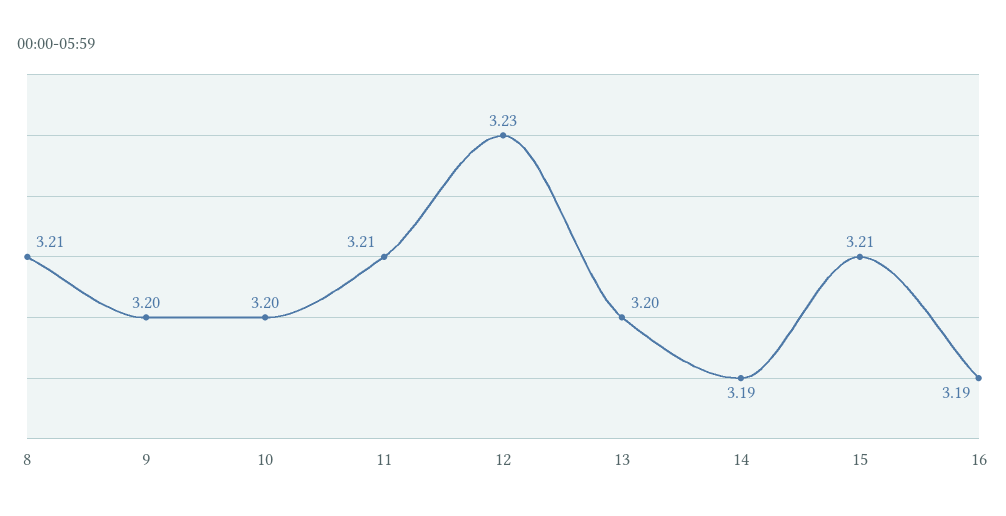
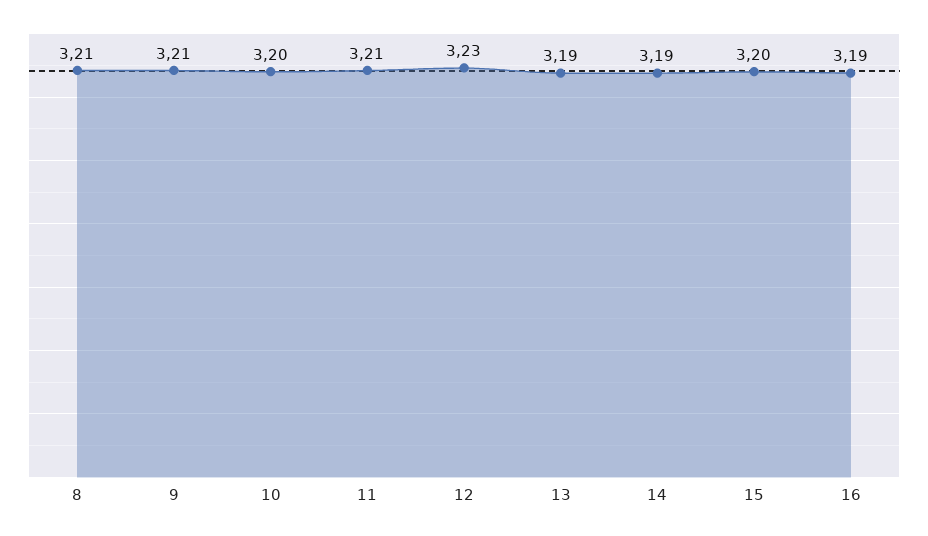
  {
    "8": 3.21,
-   "9": 3.2,
+   "9": 3.21,
    "10": 3.2,
    "11": 3.21,
    "12": 3.23,
-   "13": 3.2,
+   "13": 3.19,
    "14": 3.19,
-   "15": 3.21,
+   "15": 3.2,
    "16": 3.19
  }

